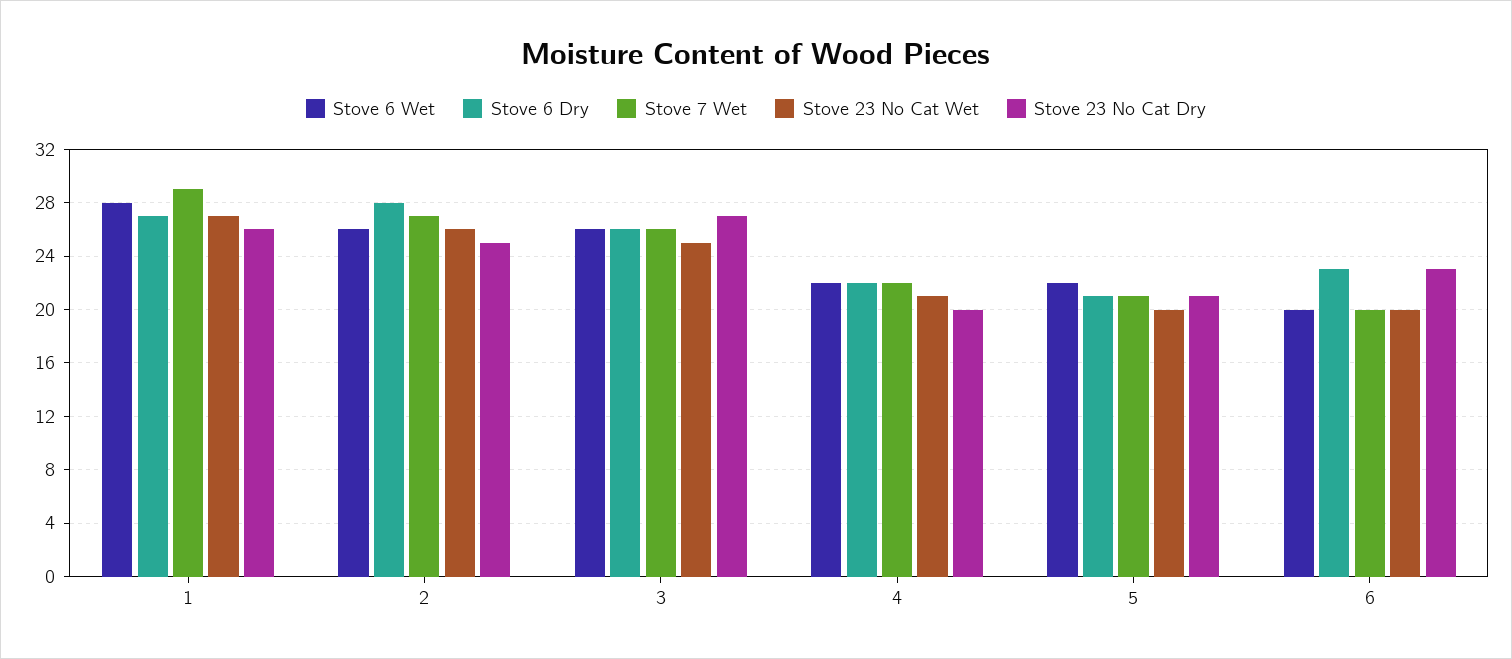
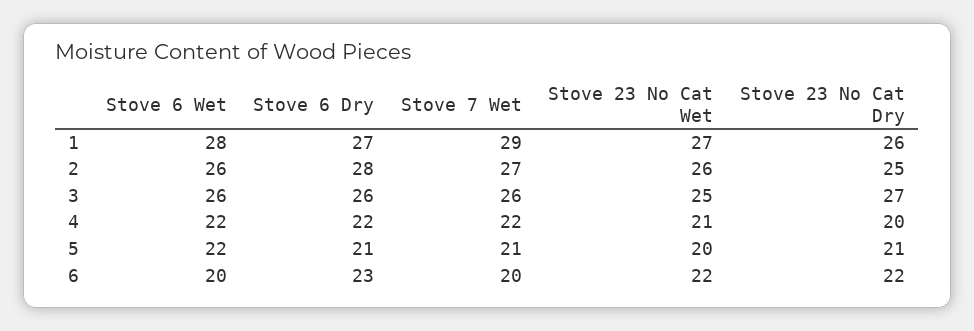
  {
    "Stove 6 Wet": {
      "1": 28,
      "2": 26,
      "3": 26,
      "4": 22,
      "5": 22,
      "6": 20
    },
    "Stove 6 Dry": {
      "1": 27,
      "2": 28,
      "3": 26,
      "4": 22,
      "5": 21,
      "6": 23
    },
    "Stove 7 Wet": {
      "1": 29,
      "2": 27,
      "3": 26,
      "4": 22,
      "5": 21,
      "6": 20
    },
    "Stove 23 No Cat Wet": {
      "1": 27,
      "2": 26,
      "3": 25,
      "4": 21,
      "5": 20,
-     "6": 20
+     "6": 22
    },
    "Stove 23 No Cat Dry": {
      "1": 26,
      "2": 25,
      "3": 27,
      "4": 20,
      "5": 21,
-     "6": 23
+     "6": 22
    }
  }

